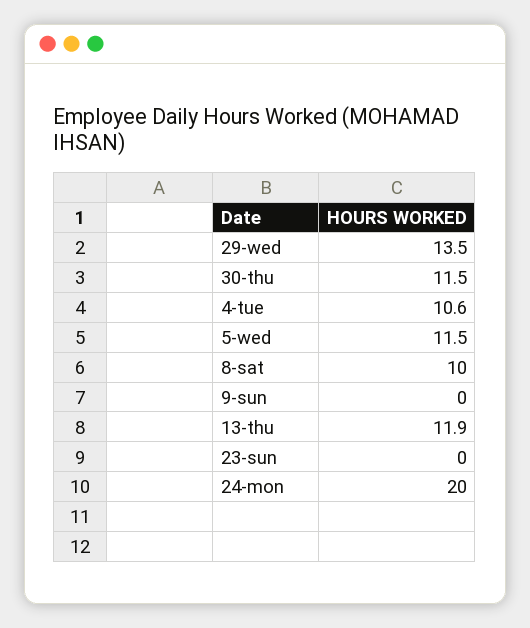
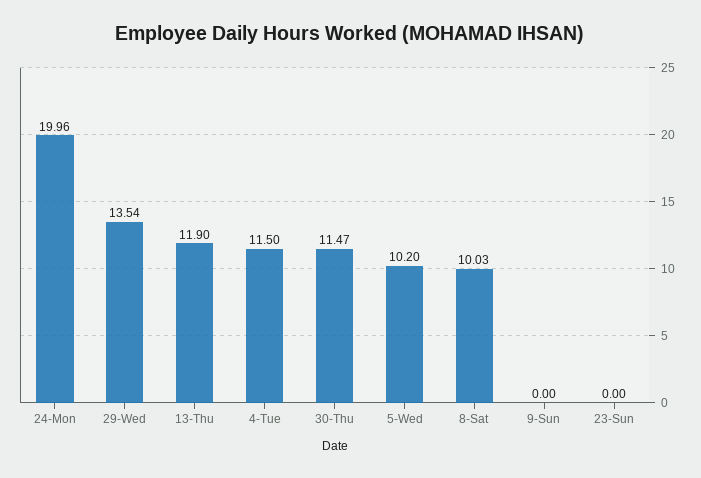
  {
    "29-wed": 13.54,
    "30-thu": 11.47,
-   "4-tue": 10.6,
+   "4-tue": 11.5,
-   "5-wed": 11.5,
+   "5-wed": 10.2,
    "8-sat": 10.03,
    "9-sun": 0,
    "13-thu": 11.9,
    "23-sun": 0,
    "24-mon": 19.96
  }

